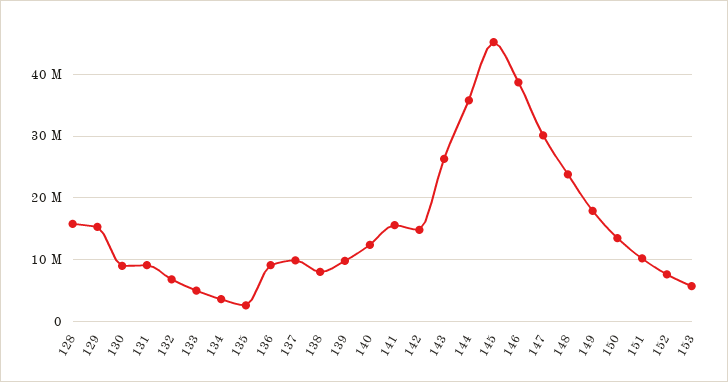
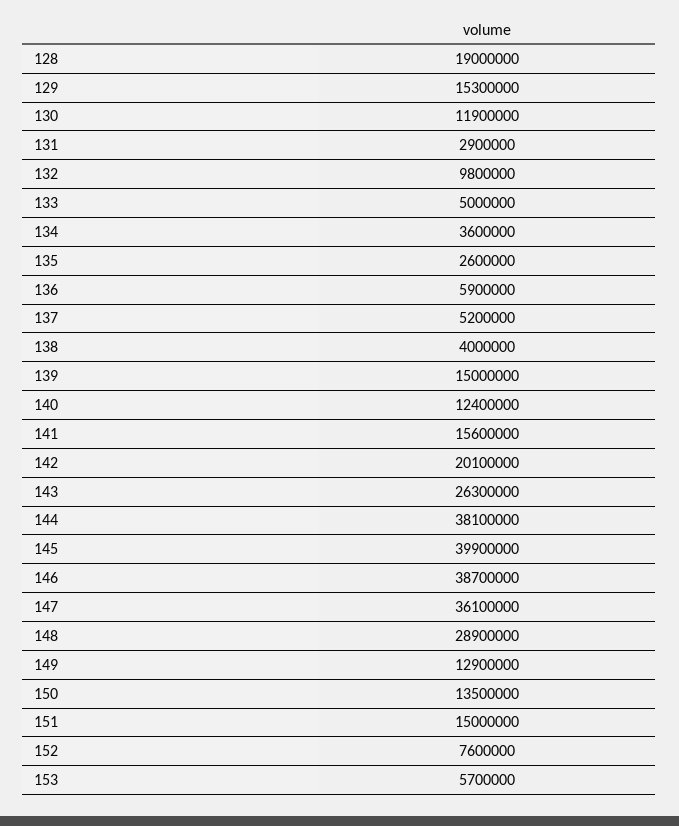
  {
-   "128": 16000000,
+   "128": 19000000,
    "129": 15300000,
-   "130": 9000000,
+   "130": 11900000,
-   "131": 9000000,
+   "131": 2900000,
-   "132": 7000000,
+   "132": 9800000,
    "133": 5000000,
    "134": 3600000,
    "135": 2600000,
-   "136": 9000000,
+   "136": 5900000,
-   "137": 10000000,
+   "137": 5200000,
-   "138": 8000000,
+   "138": 4000000,
-   "139": 10000000,
+   "139": 15000000,
    "140": 12400000,
    "141": 15600000,
-   "142": 15000000,
+   "142": 20100000,
    "143": 26300000,
-   "144": 36000000,
+   "144": 38100000,
-   "145": 45000000,
+   "145": 39900000,
    "146": 38700000,
-   "147": 30000000,
+   "147": 36100000,
-   "148": 24000000,
+   "148": 28900000,
-   "149": 18000000,
+   "149": 12900000,
    "150": 13500000,
-   "151": 10000000,
+   "151": 15000000,
    "152": 7600000,
    "153": 5700000
  }

